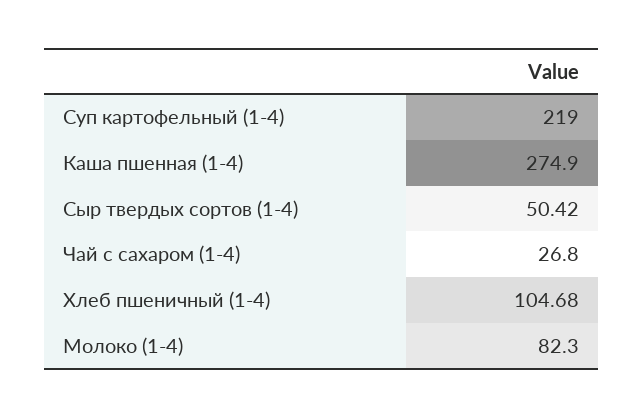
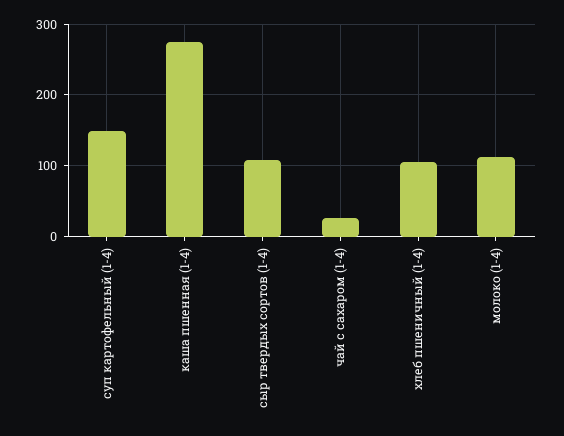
  {
-   "Суп картофельный (1-4)": 219,
+   "Суп картофельный (1-4)": 150,
    "Каша пшенная (1-4)": 274.9,
-   "Сыр твердых сортов (1-4)": 50.42,
+   "Сыр твердых сортов (1-4)": 110,
    "Чай с сахаром (1-4)": 26.8,
    "Хлеб пшеничный (1-4)": 104.68,
-   "Молоко (1-4)": 82.3
+   "Молоко (1-4)": 110
  }

